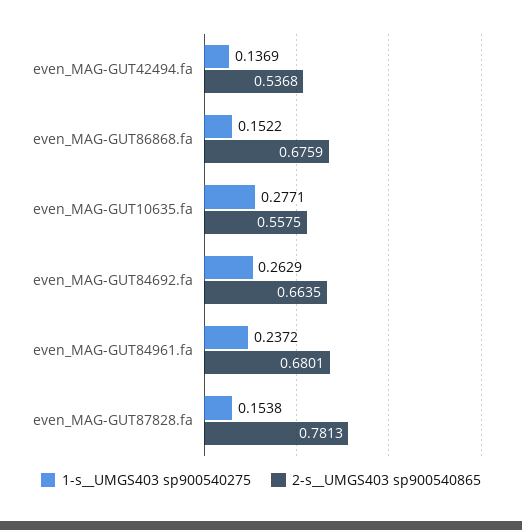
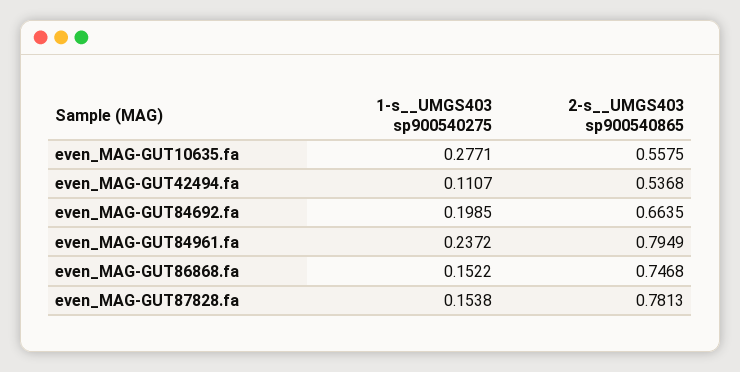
  {
    "1-s__UMGS403 sp900540275": {
-     "even_MAG-GUT42494.fa": 0.1369,
+     "even_MAG-GUT42494.fa": 0.1107,
      "even_MAG-GUT86868.fa": 0.1522,
      "even_MAG-GUT10635.fa": 0.2771,
-     "even_MAG-GUT84692.fa": 0.2629,
+     "even_MAG-GUT84692.fa": 0.1985,
      "even_MAG-GUT84961.fa": 0.2372,
      "even_MAG-GUT87828.fa": 0.1538
    },
    "2-s__UMGS403 sp900540865": {
      "even_MAG-GUT42494.fa": 0.5368,
-     "even_MAG-GUT86868.fa": 0.6759,
+     "even_MAG-GUT86868.fa": 0.7468,
      "even_MAG-GUT10635.fa": 0.5575,
      "even_MAG-GUT84692.fa": 0.6635,
-     "even_MAG-GUT84961.fa": 0.6801,
+     "even_MAG-GUT84961.fa": 0.7949,
      "even_MAG-GUT87828.fa": 0.7813
    }
  }

